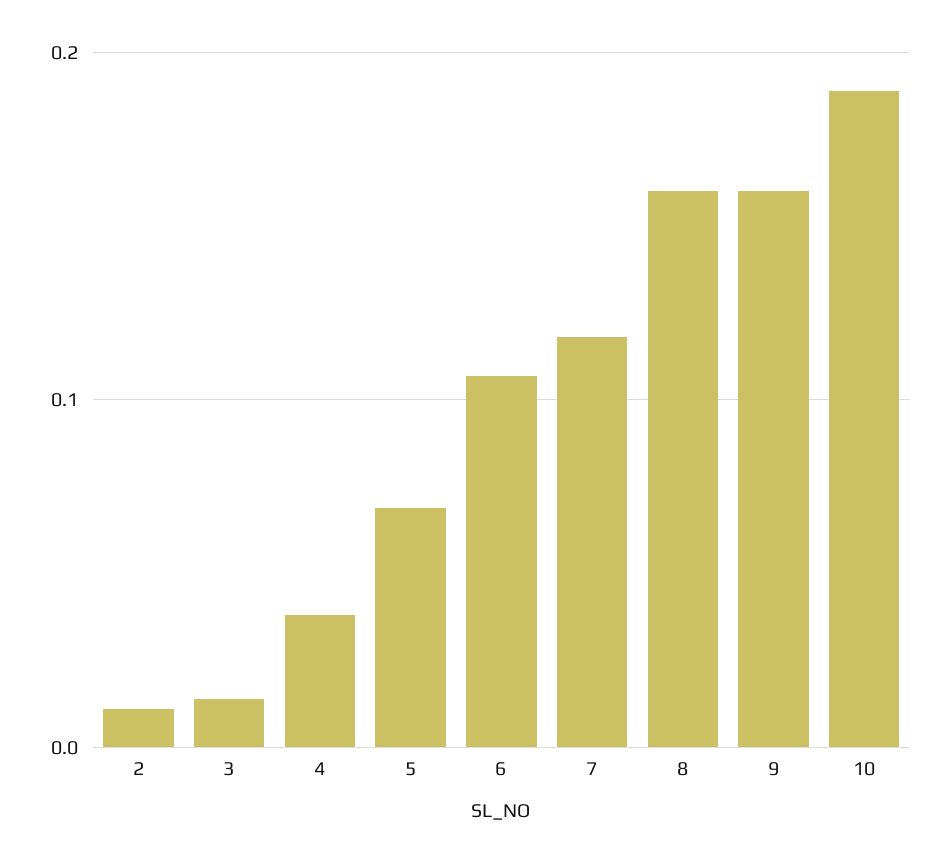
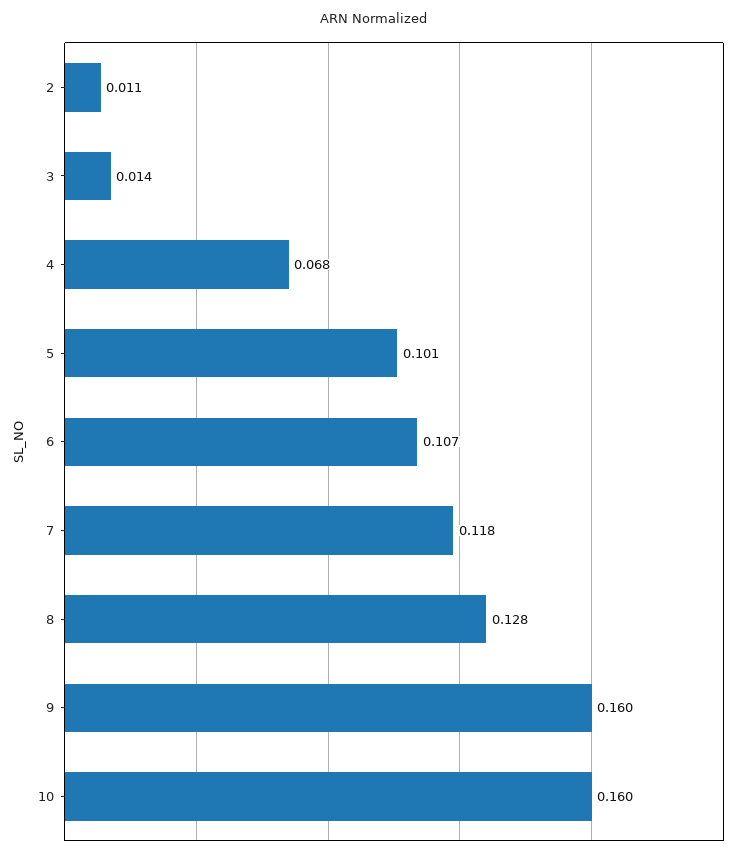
  {
    "2": 0.011,
    "3": 0.014,
-   "4": 0.04,
+   "4": 0.068,
-   "5": 0.07,
+   "5": 0.101,
    "6": 0.107,
    "7": 0.118,
-   "8": 0.16,
+   "8": 0.128,
    "9": 0.16,
-   "10": 0.19
+   "10": 0.16
  }

